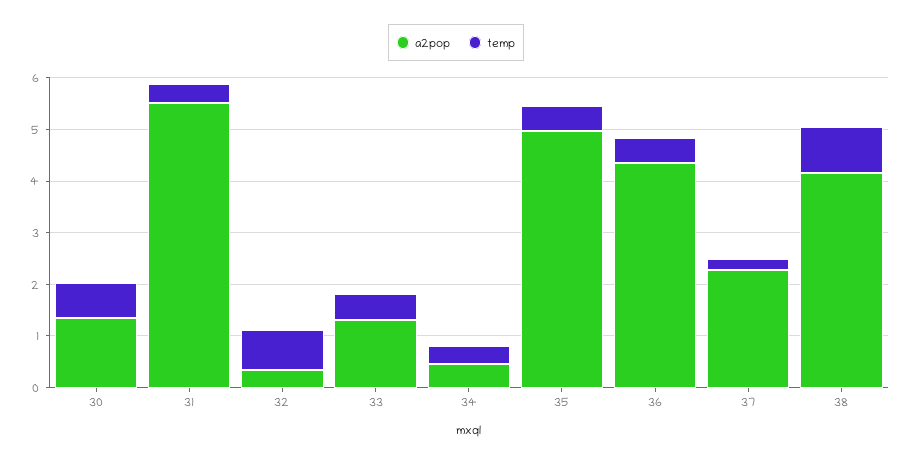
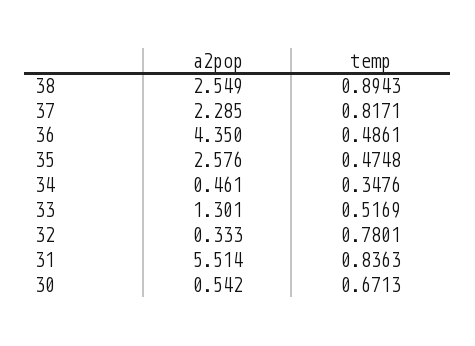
  {
    "a2pop": {
-     "30": 1.4,
+     "30": 0.542,
      "31": 5.514,
      "32": 0.333,
      "33": 1.301,
      "34": 0.461,
-     "35": 5,
+     "35": 2.576,
      "36": 4.35,
      "37": 2.285,
-     "38": 4.2
+     "38": 2.549
    },
    "temp": {
      "30": 0.6713,
-     "31": 0.4,
+     "31": 0.8363,
      "32": 0.7801,
      "33": 0.5169,
      "34": 0.3476,
      "35": 0.4748,
      "36": 0.4861,
-     "37": 0.2,
+     "37": 0.8171,
      "38": 0.8943
    }
  }

